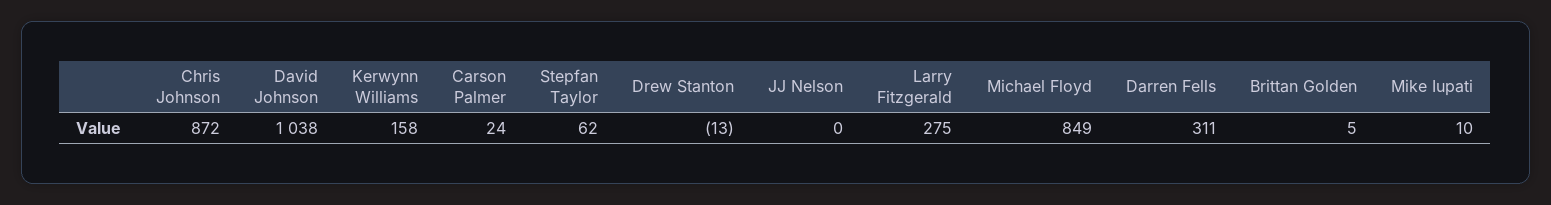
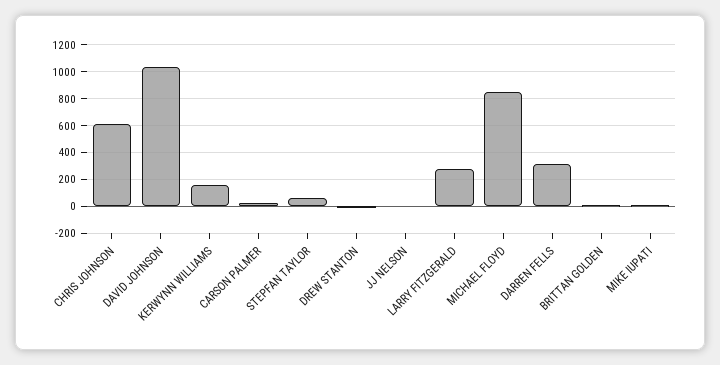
  {
-   "Chris Johnson": 872,
+   "Chris Johnson": 600,
    "David Johnson": 1038,
    "Kerwynn Williams": 158,
    "Carson Palmer": 24,
    "Stepfan Taylor": 62,
    "Drew Stanton": -13,
    "JJ Nelson": 0,
    "Larry Fitzgerald": 275,
    "Michael Floyd": 849,
    "Darren Fells": 311,
    "Brittan Golden": 5,
    "Mike Iupati": 10
  }

